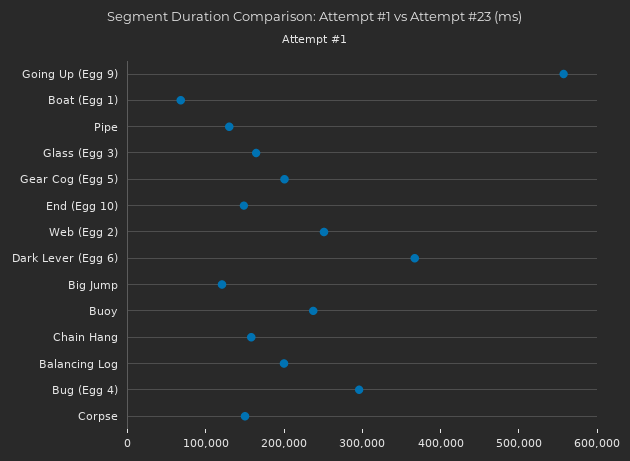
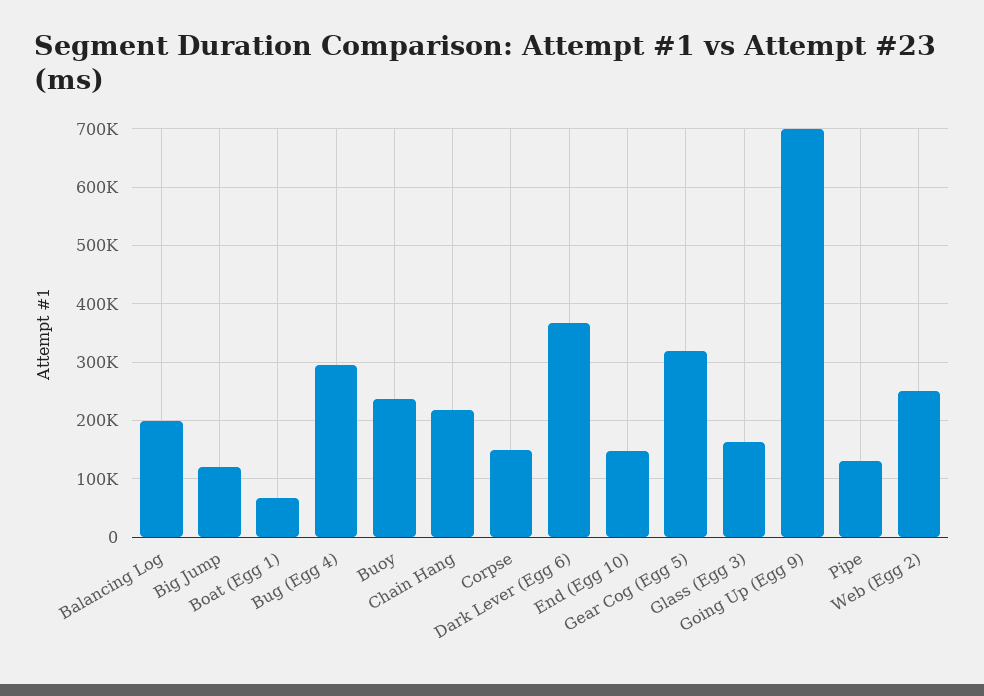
  {
-   "Going Up (Egg 9)": 560000,
+   "Going Up (Egg 9)": 700000,
    "Boat (Egg 1)": 60000,
    "Pipe": 120000,
    "Glass (Egg 3)": 160000,
-   "Gear Cog (Egg 5)": 200000,
+   "Gear Cog (Egg 5)": 320000,
    "End (Egg 10)": 140000,
    "Web (Egg 2)": 260000,
    "Dark Lever (Egg 6)": 360000,
    "Big Jump": 120000,
    "Buoy": 240000,
-   "Chain Hang": 160000,
+   "Chain Hang": 220000,
    "Balancing Log": 200000,
    "Bug (Egg 4)": 300000,
    "Corpse": 140000
  }

